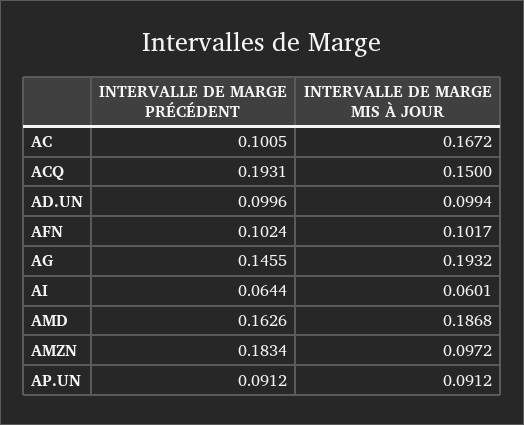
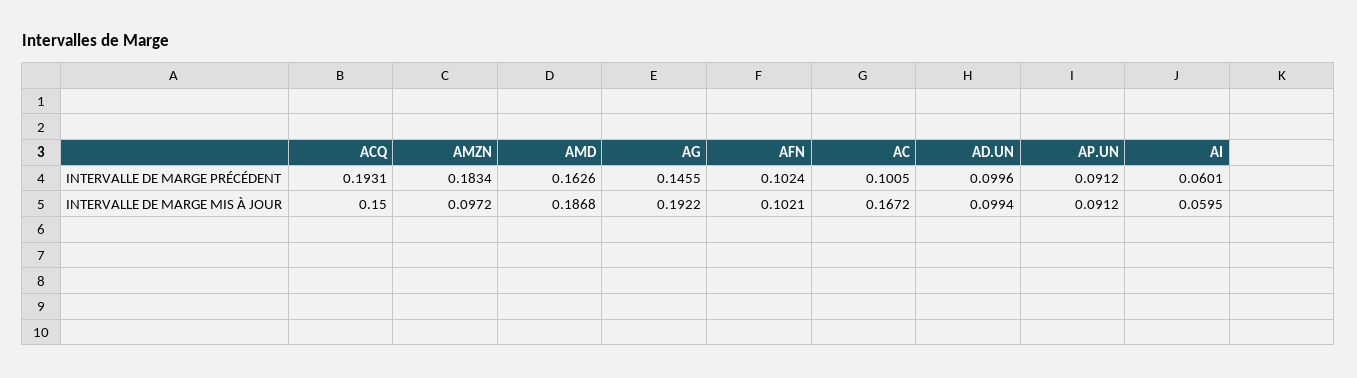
  {
    "INTERVALLE DE MARGE PRÉCÉDENT": {
      "AC": 0.1005,
      "ACQ": 0.1931,
      "AD.UN": 0.0996,
      "AFN": 0.1024,
      "AG": 0.1455,
-     "AI": 0.0644,
+     "AI": 0.0601,
      "AMD": 0.1626,
      "AMZN": 0.1834,
      "AP.UN": 0.0912
    },
    "INTERVALLE DE MARGE MIS À JOUR": {
      "AC": 0.1672,
      "ACQ": 0.15,
      "AD.UN": 0.0994,
-     "AFN": 0.1017,
+     "AFN": 0.1021,
-     "AG": 0.1932,
+     "AG": 0.1922,
-     "AI": 0.0601,
+     "AI": 0.0595,
      "AMD": 0.1868,
      "AMZN": 0.0972,
      "AP.UN": 0.0912
    }
  }

